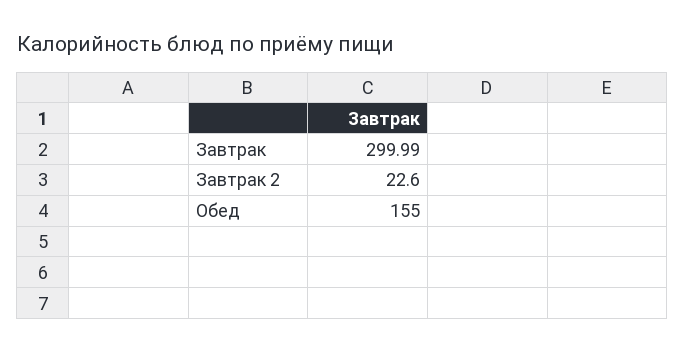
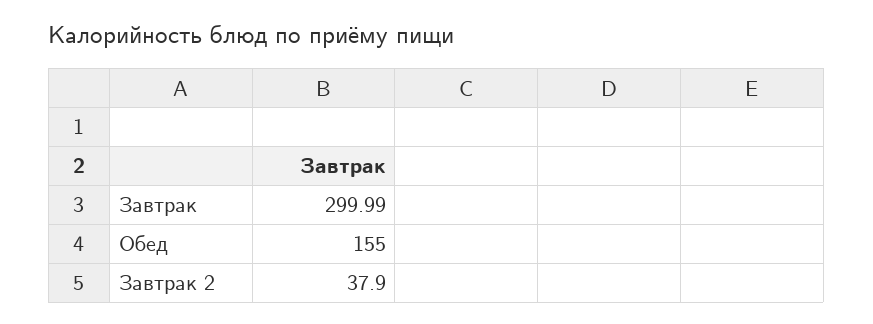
  {
    "Завтрак": 299.99,
-   "Завтрак 2": 22.6,
+   "Завтрак 2": 37.9,
    "Обед": 155
  }

